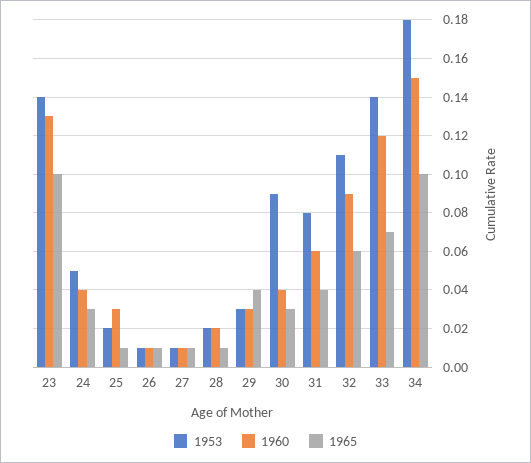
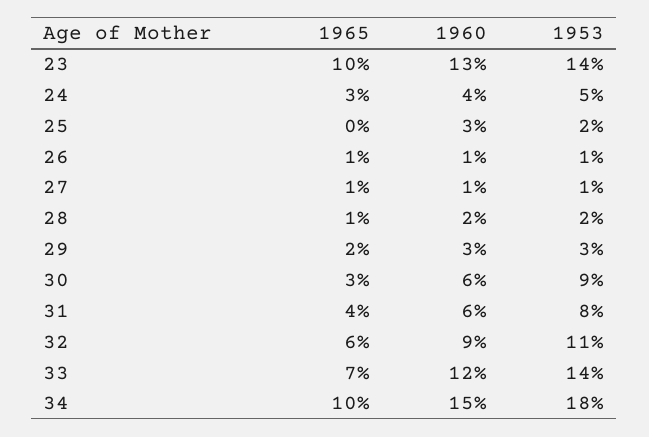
  {
    "1953": {
      "23": 0.14,
      "24": 0.05,
      "25": 0.02,
      "26": 0.01,
      "27": 0.01,
      "28": 0.02,
      "29": 0.03,
      "30": 0.09,
      "31": 0.08,
      "32": 0.11,
      "33": 0.14,
      "34": 0.18
    },
    "1960": {
      "23": 0.13,
      "24": 0.04,
      "25": 0.03,
      "26": 0.01,
      "27": 0.01,
      "28": 0.02,
      "29": 0.03,
-     "30": 0.04,
+     "30": 0.06,
      "31": 0.06,
      "32": 0.09,
      "33": 0.12,
      "34": 0.15
    },
    "1965": {
      "23": 0.1,
      "24": 0.03,
-     "25": 0.01,
+     "25": 0,
      "26": 0.01,
      "27": 0.01,
      "28": 0.01,
-     "29": 0.04,
+     "29": 0.02,
      "30": 0.03,
      "31": 0.04,
      "32": 0.06,
      "33": 0.07,
      "34": 0.1
    }
  }

